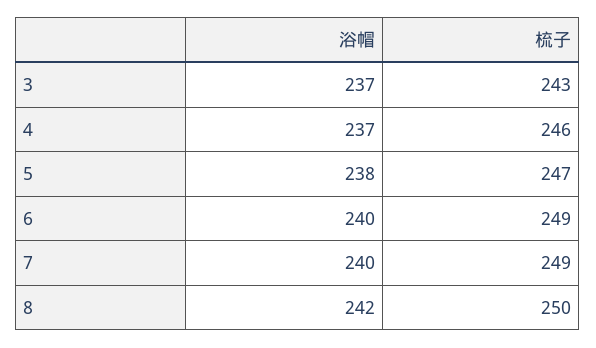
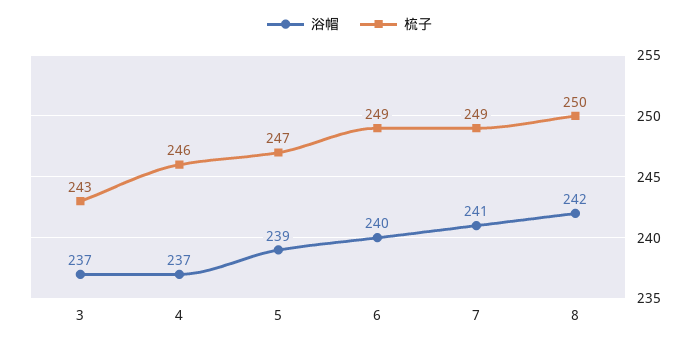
  {
    "浴帽": {
      "3": 237,
      "4": 237,
-     "5": 238,
+     "5": 239,
      "6": 240,
-     "7": 240,
+     "7": 241,
      "8": 242
    },
    "梳子": {
      "3": 243,
      "4": 246,
      "5": 247,
      "6": 249,
      "7": 249,
      "8": 250
    }
  }

